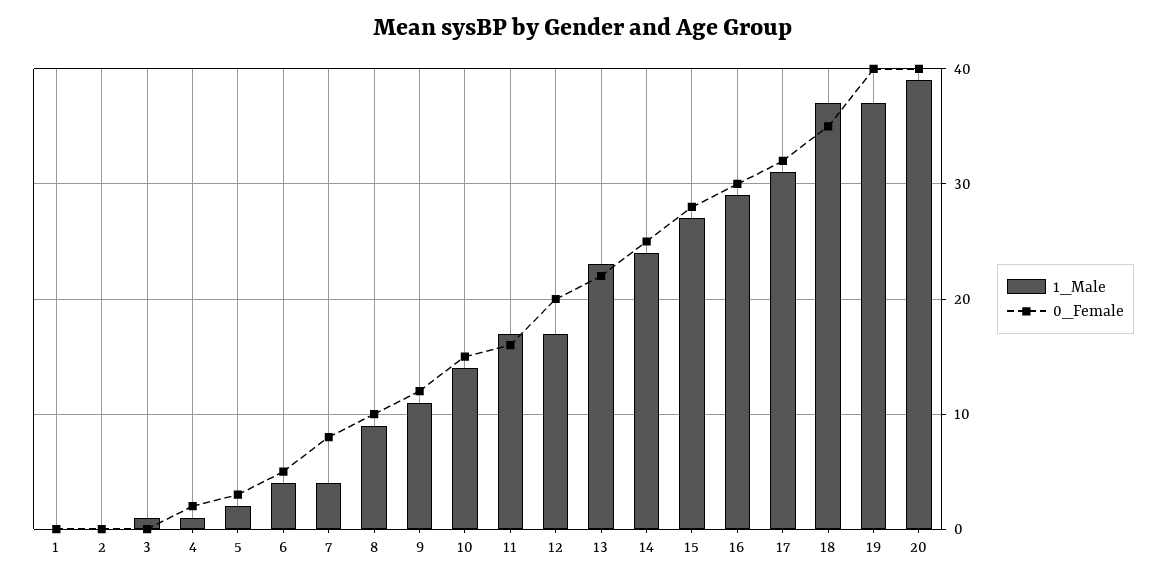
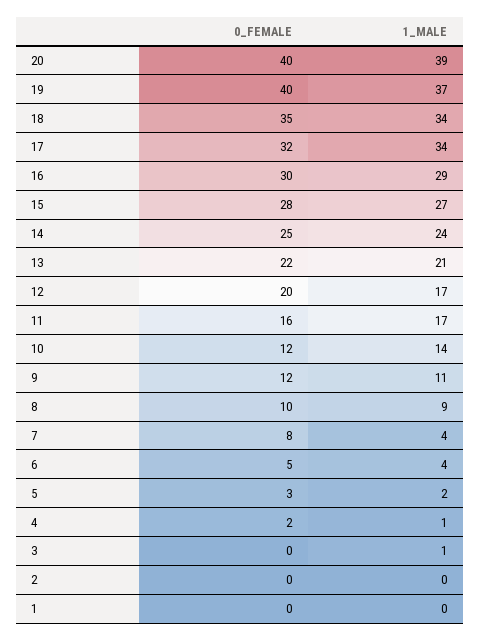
  {
    "1_Male": {
      "1": 0,
      "2": 0,
      "3": 1,
      "4": 1,
      "5": 2,
      "6": 4,
      "7": 4,
      "8": 9,
      "9": 11,
      "10": 14,
      "11": 17,
      "12": 17,
-     "13": 23,
+     "13": 21,
      "14": 24,
      "15": 27,
      "16": 29,
-     "17": 31,
+     "17": 34,
-     "18": 37,
+     "18": 34,
      "19": 37,
      "20": 39
    },
    "0_Female": {
      "1": 0,
      "2": 0,
      "3": 0,
      "4": 2,
      "5": 3,
      "6": 5,
      "7": 8,
      "8": 10,
      "9": 12,
-     "10": 15,
+     "10": 12,
      "11": 16,
      "12": 20,
      "13": 22,
      "14": 25,
      "15": 28,
      "16": 30,
      "17": 32,
      "18": 35,
      "19": 40,
      "20": 40
    }
  }

